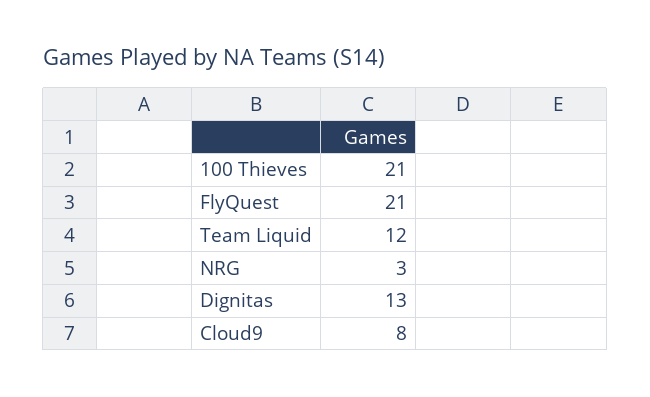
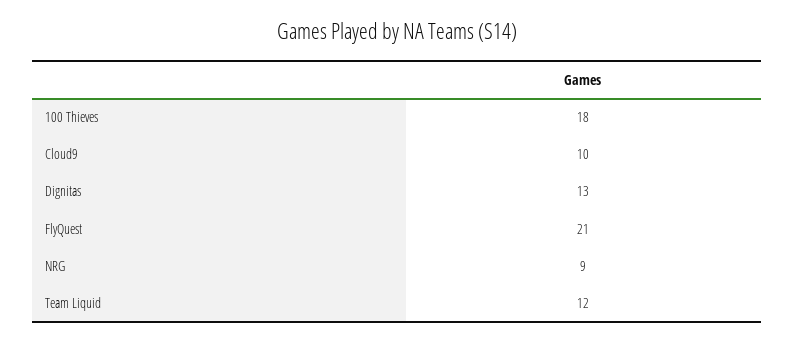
  {
-   "100 Thieves": 21,
+   "100 Thieves": 18,
    "FlyQuest": 21,
    "Team Liquid": 12,
-   "NRG": 3,
+   "NRG": 9,
    "Dignitas": 13,
-   "Cloud9": 8
+   "Cloud9": 10
  }

